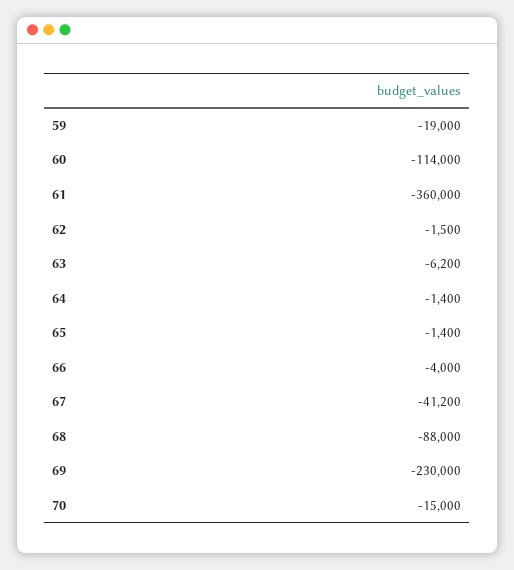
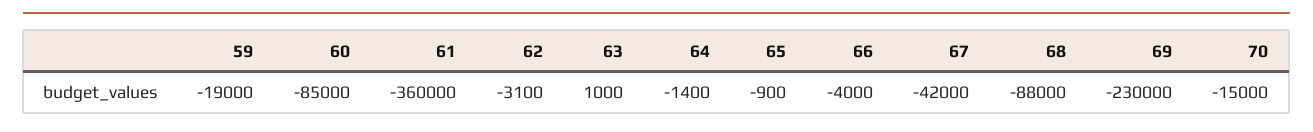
  {
    "59": -19000,
-   "60": -114000,
+   "60": -85000,
    "61": -360000,
-   "62": -1500,
+   "62": -3100,
-   "63": -6200,
+   "63": 1000,
    "64": -1400,
-   "65": -1400,
+   "65": -900,
    "66": -4000,
-   "67": -41200,
+   "67": -42000,
    "68": -88000,
    "69": -230000,
    "70": -15000
  }

